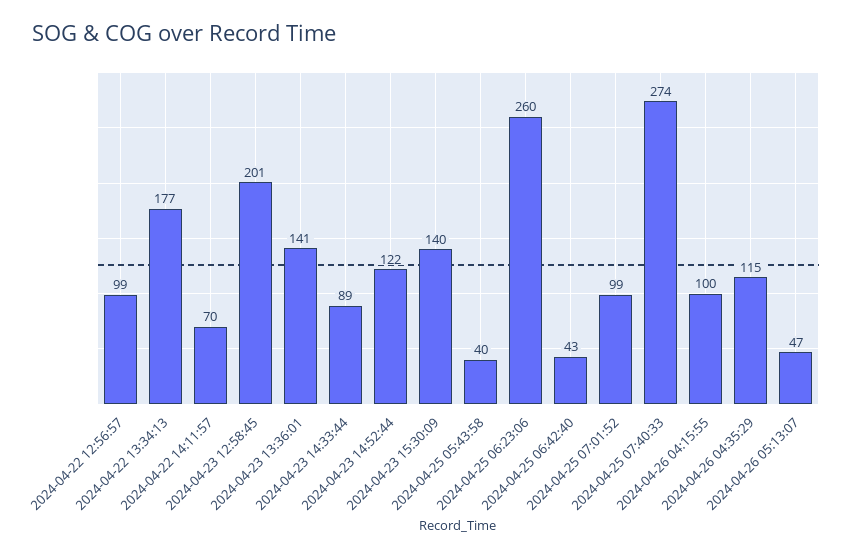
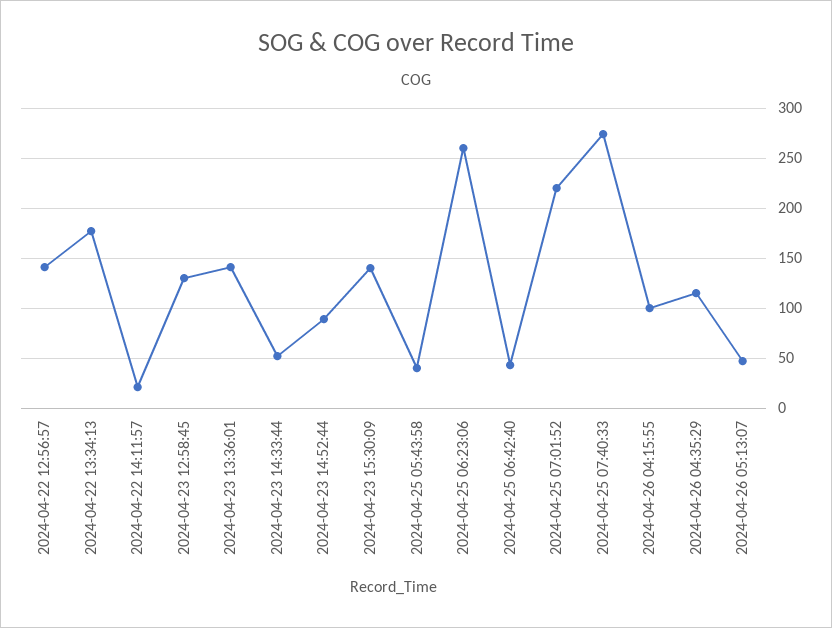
  {
-   "2024-04-22 12:56:57": 99,
+   "2024-04-22 12:56:57": 140,
    "2024-04-22 13:34:13": 177,
-   "2024-04-22 14:11:57": 70,
+   "2024-04-22 14:11:57": 20,
-   "2024-04-23 12:58:45": 201,
+   "2024-04-23 12:58:45": 130,
    "2024-04-23 13:36:01": 141,
-   "2024-04-23 14:33:44": 89,
+   "2024-04-23 14:33:44": 50,
-   "2024-04-23 14:52:44": 122,
+   "2024-04-23 14:52:44": 90,
    "2024-04-23 15:30:09": 140,
    "2024-04-25 05:43:58": 40,
    "2024-04-25 06:23:06": 260,
    "2024-04-25 06:42:40": 43,
-   "2024-04-25 07:01:52": 99,
+   "2024-04-25 07:01:52": 220,
    "2024-04-25 07:40:33": 274,
    "2024-04-26 04:15:55": 100,
    "2024-04-26 04:35:29": 115,
    "2024-04-26 05:13:07": 47
  }

